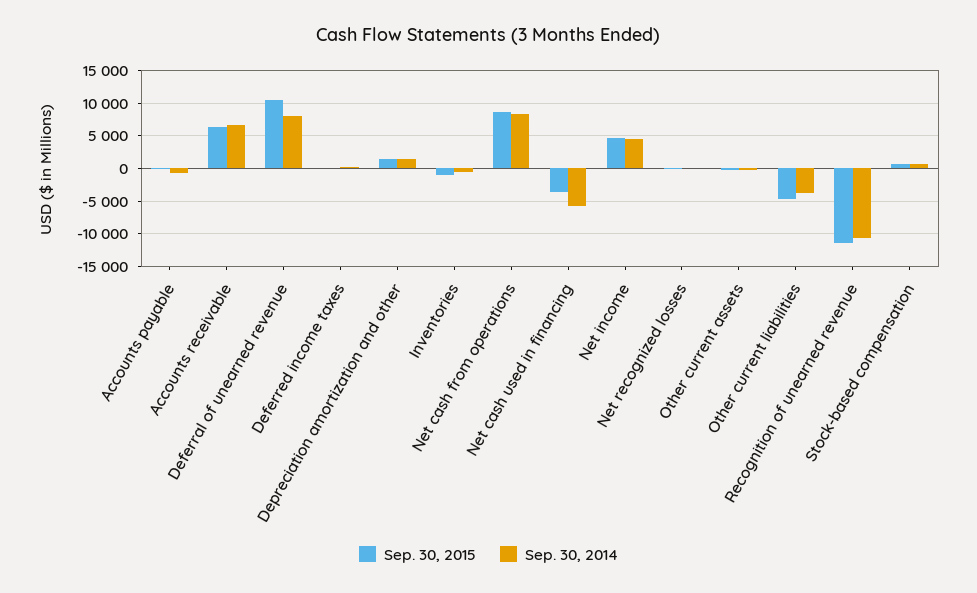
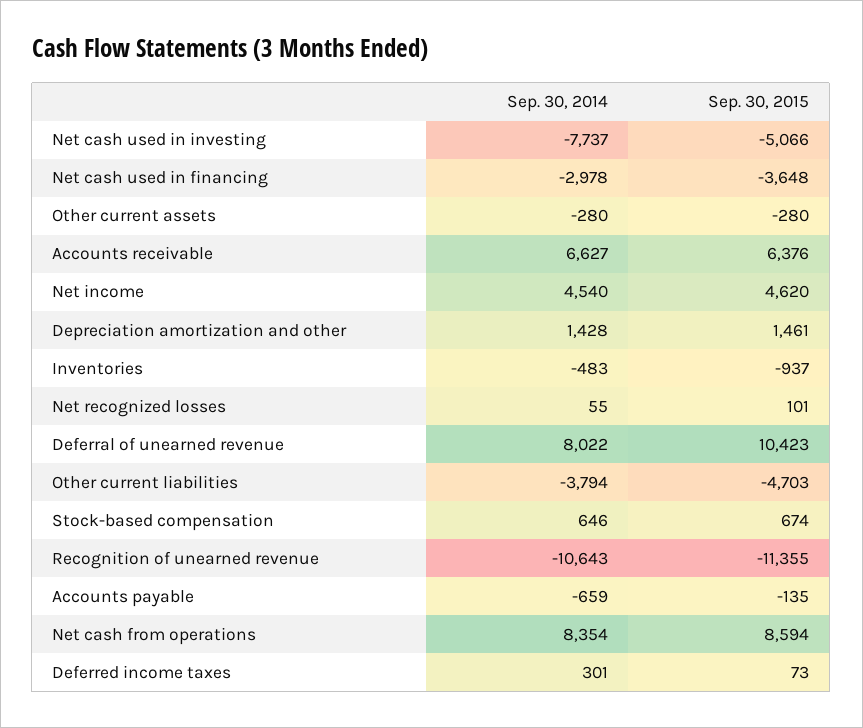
  {
    "Sep. 30, 2015": {
      "Accounts payable": -135,
      "Accounts receivable": 6376,
      "Deferral of unearned revenue": 10423,
      "Deferred income taxes": 73,
      "Depreciation amortization and other": 1461,
      "Inventories": -937,
      "Net cash from operations": 8594,
      "Net cash used in financing": -3648,
      "Net income": 4620,
      "Net recognized losses": 101,
      "Other current assets": -280,
      "Other current liabilities": -4703,
      "Recognition of unearned revenue": -11355,
-     "Stock-based compensation": 674
+     "Stock-based compensation": 674,
+     "Net cash used in investing": -5066
    },
    "Sep. 30, 2014": {
      "Accounts payable": -659,
      "Accounts receivable": 6627,
      "Deferral of unearned revenue": 8022,
      "Deferred income taxes": 301,
      "Depreciation amortization and other": 1428,
      "Inventories": -483,
      "Net cash from operations": 8354,
-     "Net cash used in financing": -6000,
+     "Net cash used in financing": -2978,
      "Net income": 4540,
      "Net recognized losses": 55,
      "Other current assets": -280,
      "Other current liabilities": -3794,
      "Recognition of unearned revenue": -10643,
-     "Stock-based compensation": 646
+     "Stock-based compensation": 646,
+     "Net cash used in investing": -7737
    }
  }

